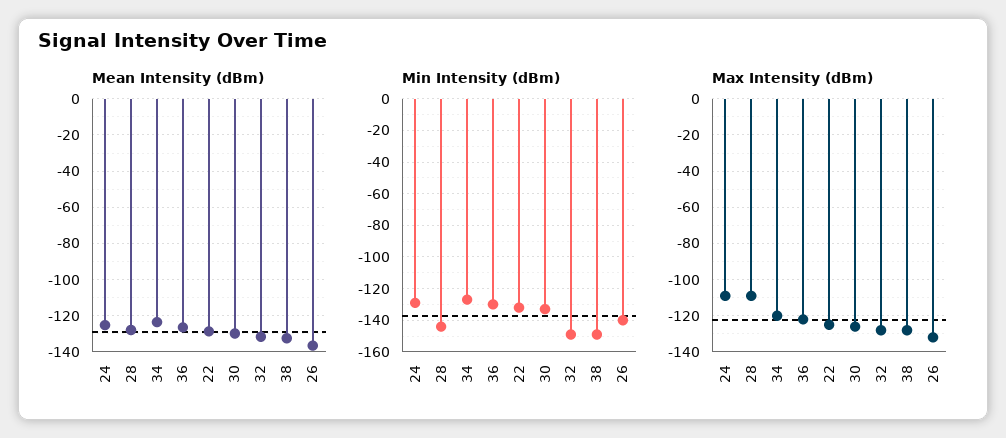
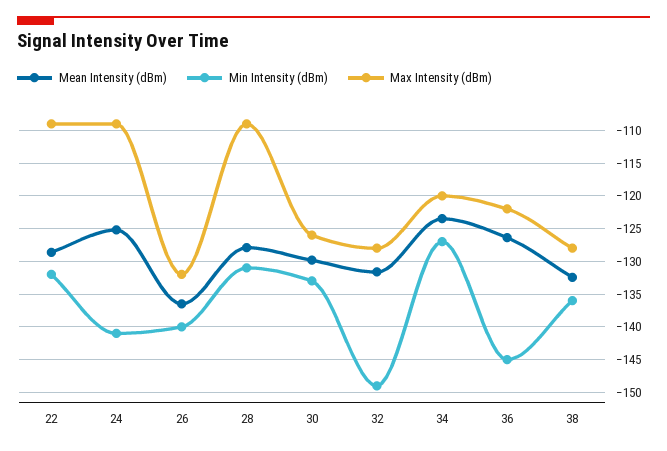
  {
    "Mean Intensity (dBm)": {
      "24": -125,
      "28": -128,
      "34": -124,
      "36": -126,
      "22": -129,
      "30": -130,
      "32": -132,
      "38": -132,
      "26": -137
    },
    "Min Intensity (dBm)": {
-     "24": -130,
+     "24": -141,
-     "28": -145,
+     "28": -131,
      "34": -127,
-     "36": -130,
+     "36": -145,
      "22": -132,
      "30": -133,
      "32": -149,
-     "38": -150,
+     "38": -136,
      "26": -140
    },
    "Max Intensity (dBm)": {
      "24": -109,
      "28": -109,
      "34": -120,
      "36": -122,
-     "22": -125,
+     "22": -109,
      "30": -126,
      "32": -128,
      "38": -128,
      "26": -132
    }
  }

